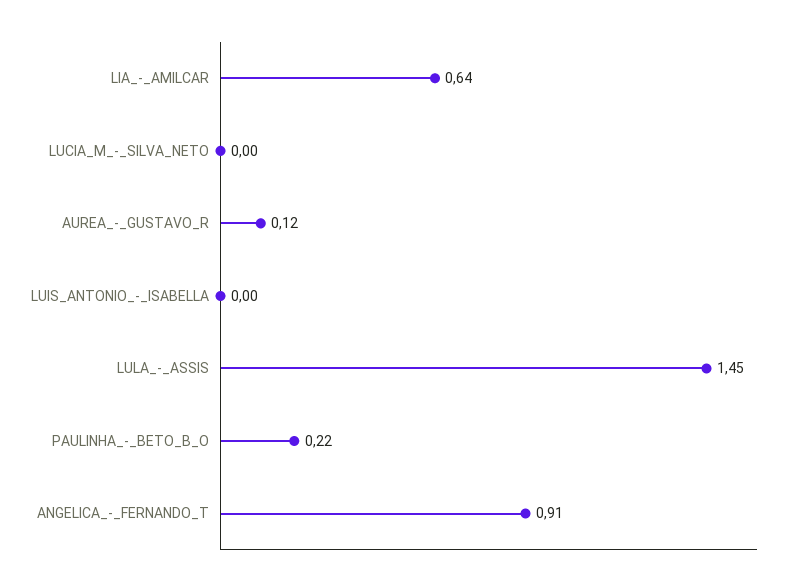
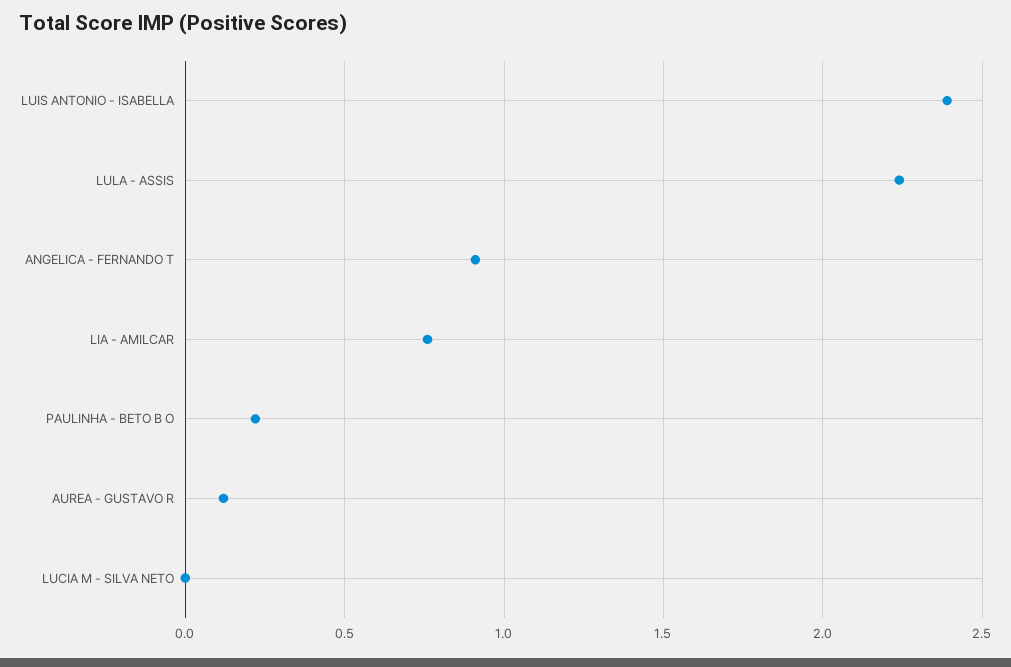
  {
-   "LIA_-_AMILCAR": 0.64,
+   "LIA_-_AMILCAR": 0.75,
    "LUCIA_M_-_SILVA_NETO": 0,
    "AUREA_-_GUSTAVO_R": 0.12,
-   "LUIS_ANTONIO_-_ISABELLA": 0,
+   "LUIS_ANTONIO_-_ISABELLA": 2.4,
-   "LULA_-_ASSIS": 1.45,
+   "LULA_-_ASSIS": 2.25,
    "PAULINHA_-_BETO_B_O": 0.22,
    "ANGELICA_-_FERNANDO_T": 0.91
  }

